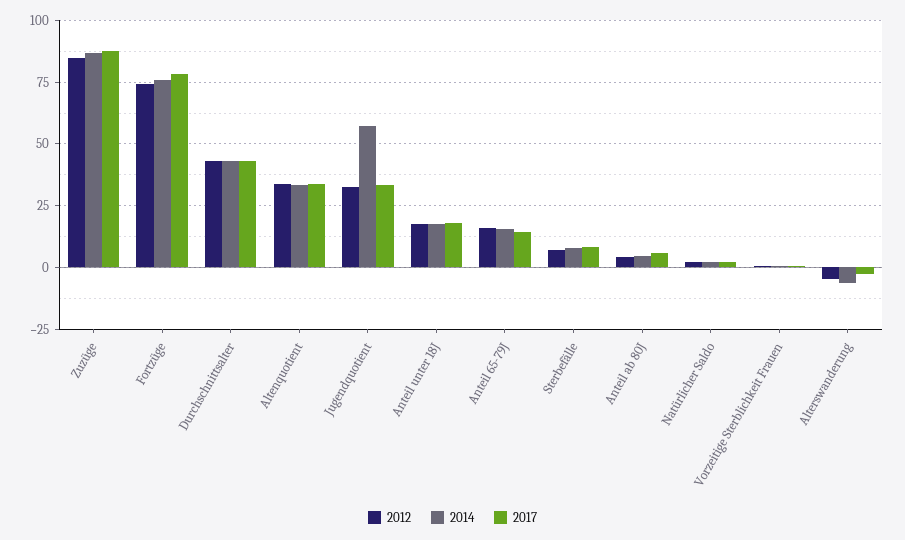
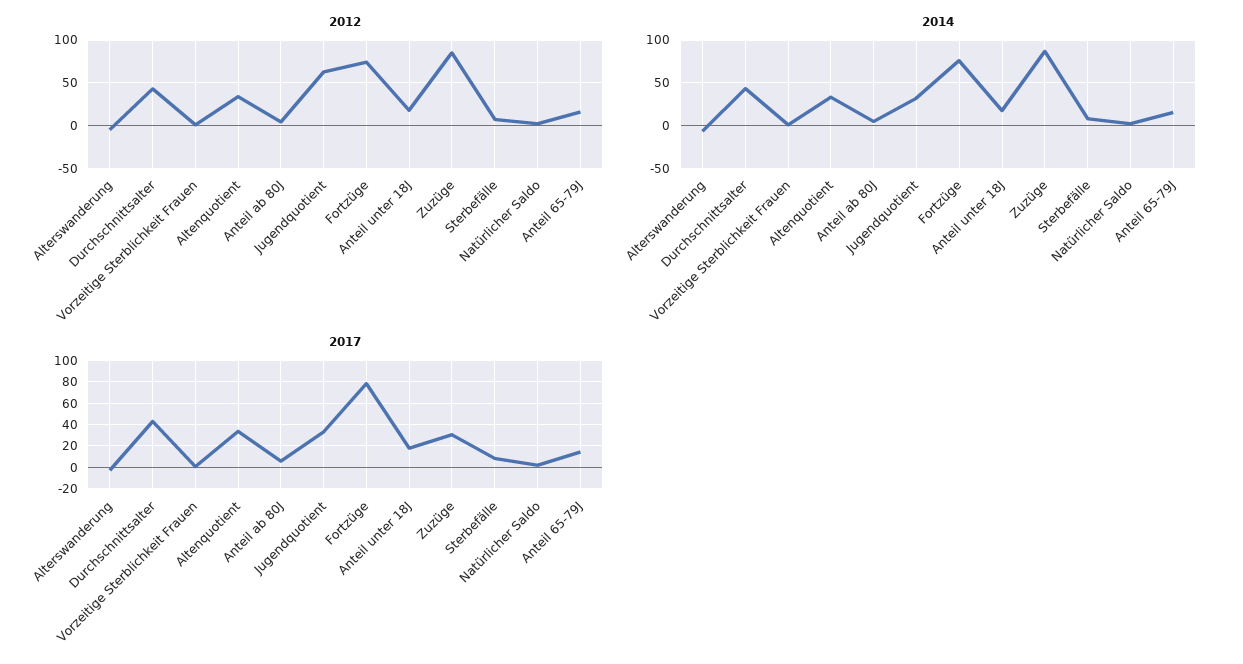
  {
    "2012": {
      "Zuzüge": 85,
      "Fortzüge": 75,
      "Durchschnittsalter": 42.5,
      "Altenquotient": 35,
-     "Jugendquotient": 32.5,
+     "Jugendquotient": 60,
      "Anteil unter 18J": 17.5,
      "Anteil 65-79J": 15,
      "Sterbefälle": 7.5,
      "Anteil ab 80J": 5,
      "Natürlicher Saldo": 2.5,
      "Vorzeitige Sterblichkeit Frauen": 0,
      "Alterswanderung": -5
    },
    "2014": {
      "Zuzüge": 87.5,
      "Fortzüge": 75,
      "Durchschnittsalter": 42.5,
      "Altenquotient": 32.5,
-     "Jugendquotient": 57.5,
+     "Jugendquotient": 30,
      "Anteil unter 18J": 17.5,
      "Anteil 65-79J": 15,
      "Sterbefälle": 7.5,
      "Anteil ab 80J": 5,
      "Natürlicher Saldo": 2.5,
      "Vorzeitige Sterblichkeit Frauen": 0,
      "Alterswanderung": -7.5
    },
    "2017": {
-     "Zuzüge": 87.5,
+     "Zuzüge": 30,
      "Fortzüge": 77.5,
      "Durchschnittsalter": 42.5,
      "Altenquotient": 32.5,
      "Jugendquotient": 32.5,
      "Anteil unter 18J": 17.5,
      "Anteil 65-79J": 15,
      "Sterbefälle": 7.5,
      "Anteil ab 80J": 5,
      "Natürlicher Saldo": 2.5,
      "Vorzeitige Sterblichkeit Frauen": 0,
      "Alterswanderung": -2.5
    }
  }

